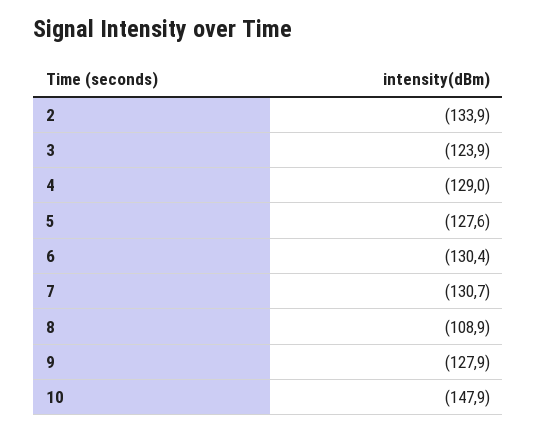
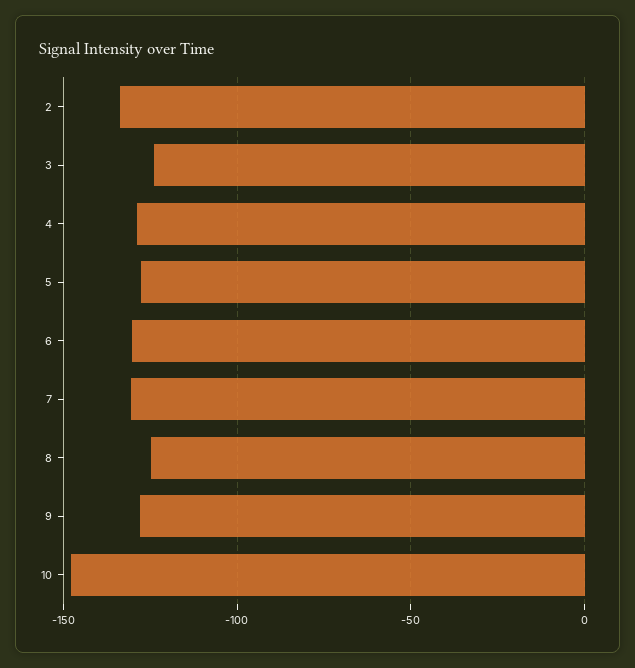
  {
    "2": -133.9,
    "3": -123.9,
    "4": -129,
    "5": -127.6,
    "6": -130.4,
    "7": -130.7,
-   "8": -108.9,
+   "8": -125,
    "9": -127.9,
    "10": -147.9
  }

